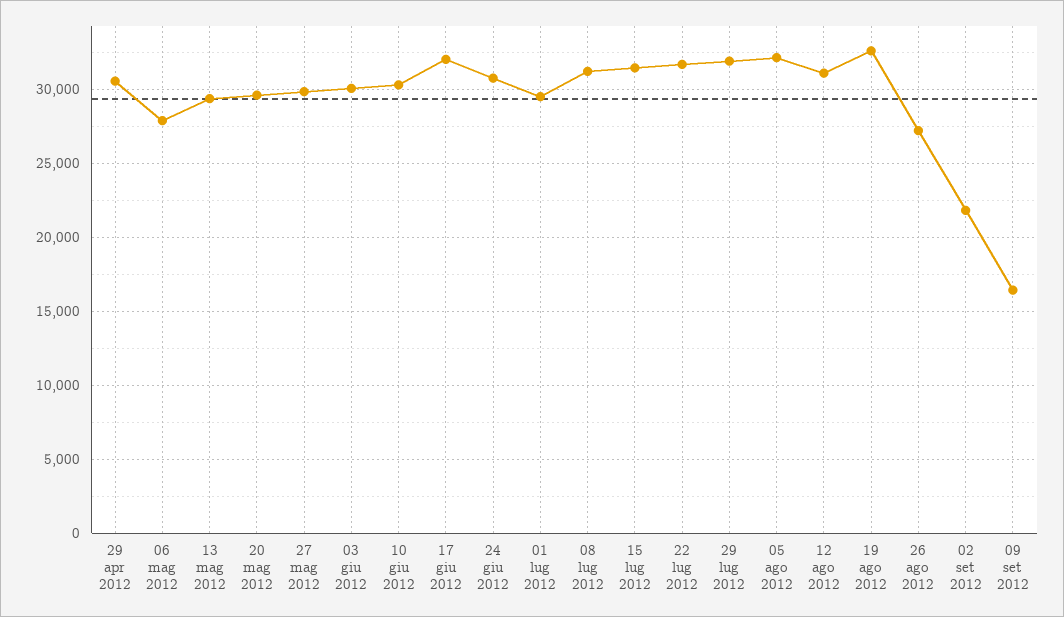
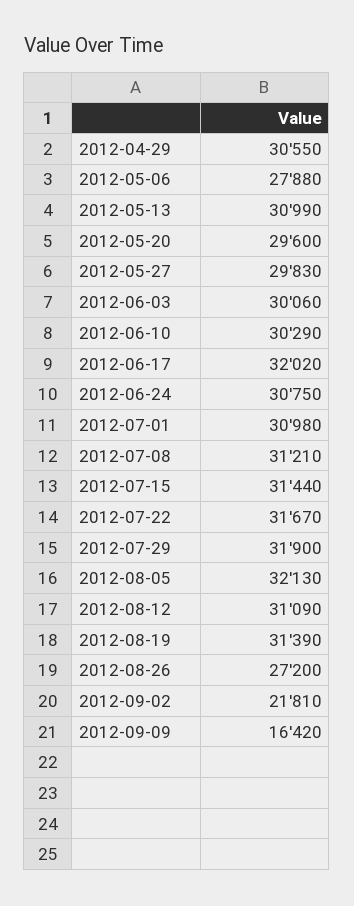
  {
    "29 apr 2012": 30550,
    "06 mag 2012": 27880,
-   "13 mag 2012": 29500,
+   "13 mag 2012": 30990,
    "20 mag 2012": 29600,
    "27 mag 2012": 29830,
    "03 giu 2012": 30060,
    "10 giu 2012": 30290,
    "17 giu 2012": 32020,
    "24 giu 2012": 30750,
-   "01 lug 2012": 29500,
+   "01 lug 2012": 30980,
    "08 lug 2012": 31210,
    "15 lug 2012": 31440,
    "22 lug 2012": 31670,
    "29 lug 2012": 31900,
    "05 ago 2012": 32130,
    "12 ago 2012": 31090,
-   "19 ago 2012": 32500,
+   "19 ago 2012": 31390,
    "26 ago 2012": 27200,
    "02 set 2012": 21810,
    "09 set 2012": 16420
  }

